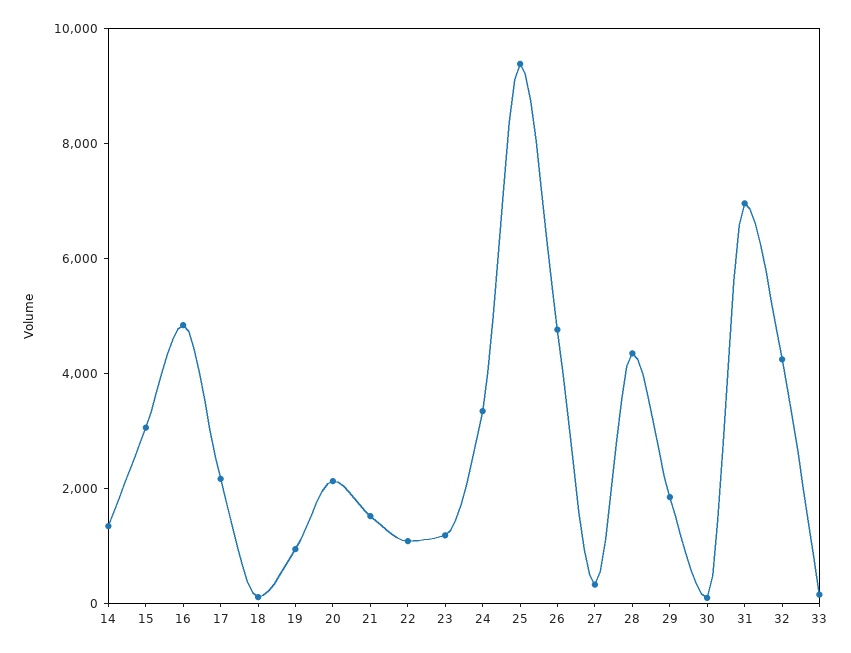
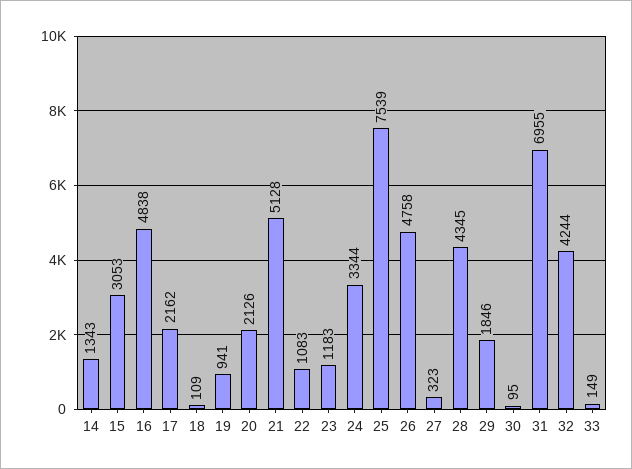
  {
    "14": 1343,
    "15": 3053,
    "16": 4838,
    "17": 2162,
    "18": 109,
    "19": 941,
    "20": 2126,
-   "21": 1500,
+   "21": 5128,
    "22": 1083,
    "23": 1183,
    "24": 3344,
-   "25": 9500,
+   "25": 7539,
    "26": 4758,
    "27": 323,
    "28": 4345,
    "29": 1846,
    "30": 95,
    "31": 6955,
    "32": 4244,
    "33": 149
  }

